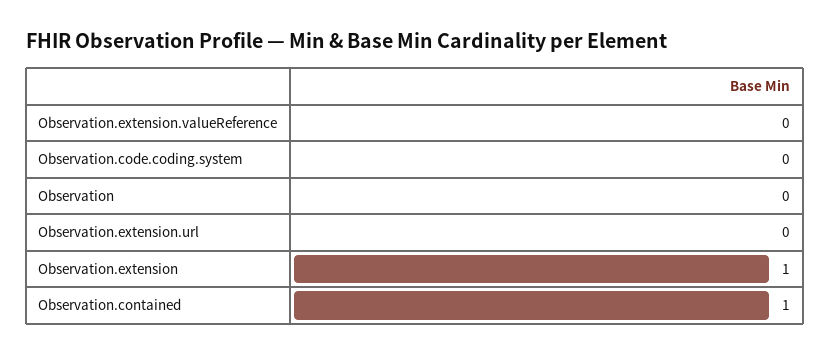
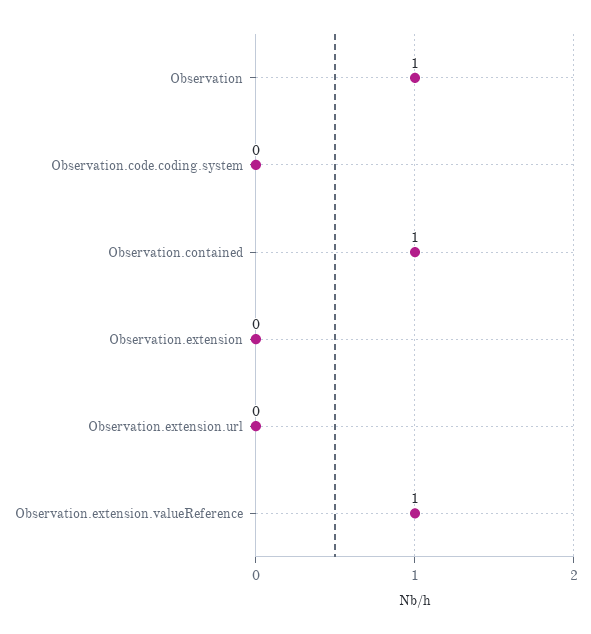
  {
-   "Observation.extension.valueReference": 0,
+   "Observation.extension.valueReference": 1,
    "Observation.code.coding.system": 0,
-   "Observation": 0,
+   "Observation": 1,
    "Observation.extension.url": 0,
-   "Observation.extension": 1,
+   "Observation.extension": 0,
    "Observation.contained": 1
  }

